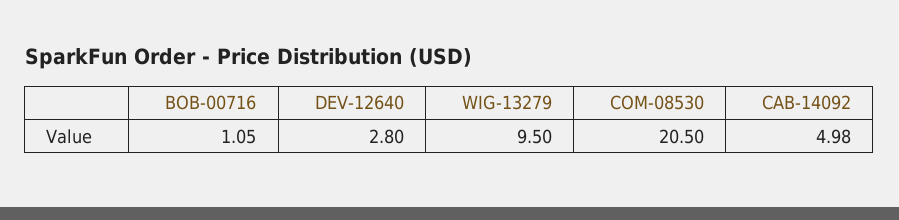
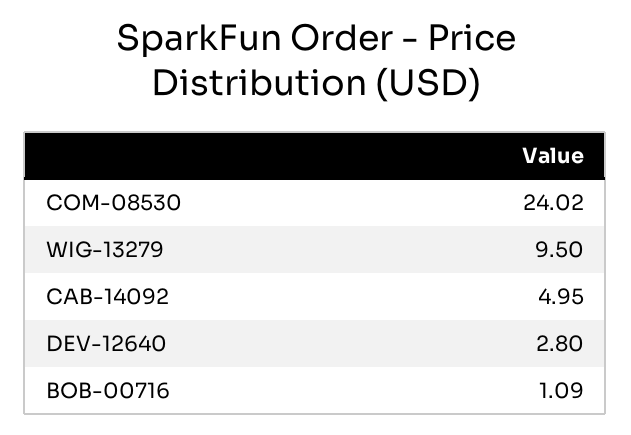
  {
-   "BOB-00716": 1.05,
+   "BOB-00716": 1.09,
    "DEV-12640": 2.8,
    "WIG-13279": 9.5,
-   "COM-08530": 20.5,
+   "COM-08530": 24.02,
-   "CAB-14092": 4.98
+   "CAB-14092": 4.95
  }

